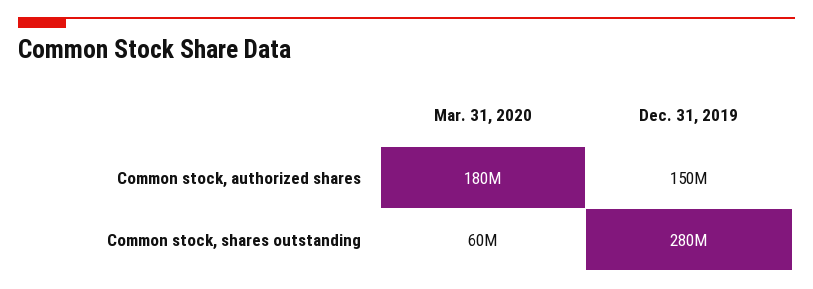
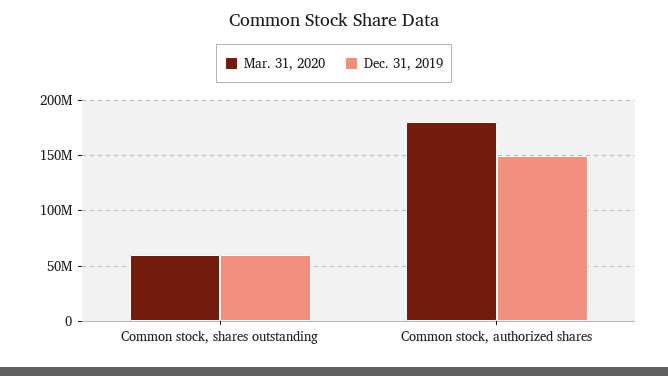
  {
    "Mar. 31, 2020": {
      "Common stock, authorized shares": 180000000,
      "Common stock, shares outstanding": 60000000
    },
    "Dec. 31, 2019": {
      "Common stock, authorized shares": 150000000,
-     "Common stock, shares outstanding": 280000000
+     "Common stock, shares outstanding": 60000000
    }
  }

